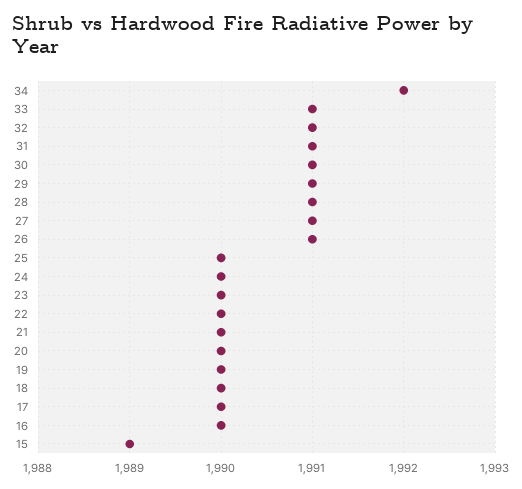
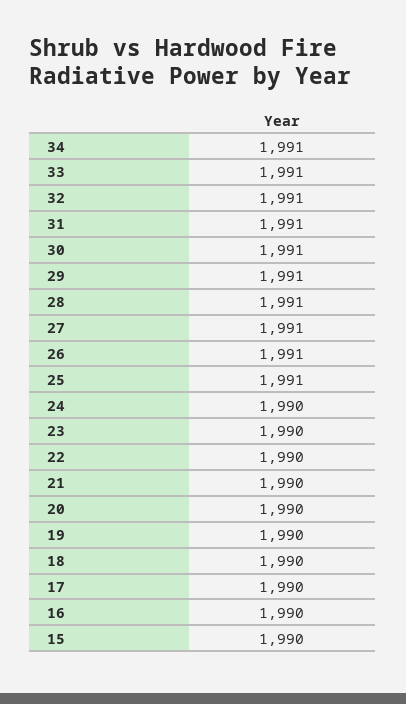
  {
-   "34": 1992,
+   "34": 1991,
    "33": 1991,
    "32": 1991,
    "31": 1991,
    "30": 1991,
    "29": 1991,
    "28": 1991,
    "27": 1991,
    "26": 1991,
-   "25": 1990,
+   "25": 1991,
    "24": 1990,
    "23": 1990,
    "22": 1990,
    "21": 1990,
    "20": 1990,
    "19": 1990,
    "18": 1990,
    "17": 1990,
    "16": 1990,
-   "15": 1989
+   "15": 1990
  }

